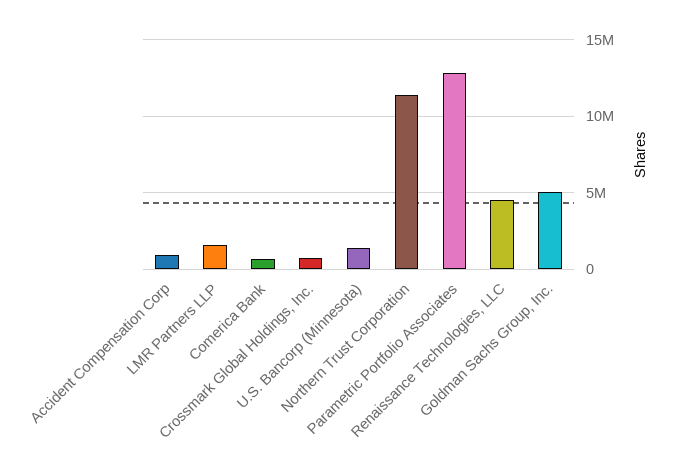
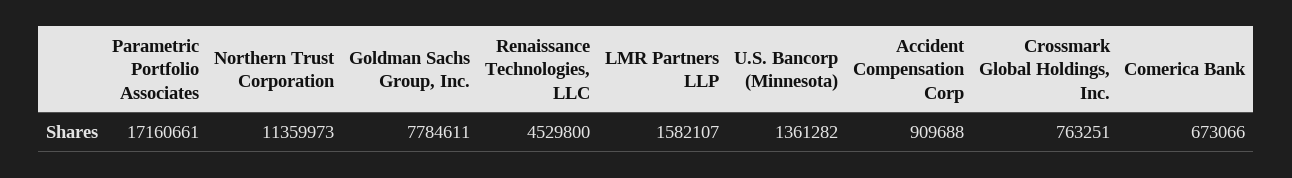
  {
    "Accident Compensation Corp": 909688,
    "LMR Partners LLP": 1582107,
    "Comerica Bank": 673066,
    "Crossmark Global Holdings, Inc.": 763251,
    "U.S. Bancorp (Minnesota)": 1361282,
    "Northern Trust Corporation": 11359973,
-   "Parametric Portfolio Associates": 13000000,
+   "Parametric Portfolio Associates": 17160661,
    "Renaissance Technologies, LLC": 4529800,
-   "Goldman Sachs Group, Inc.": 5000000
+   "Goldman Sachs Group, Inc.": 7784611
  }

